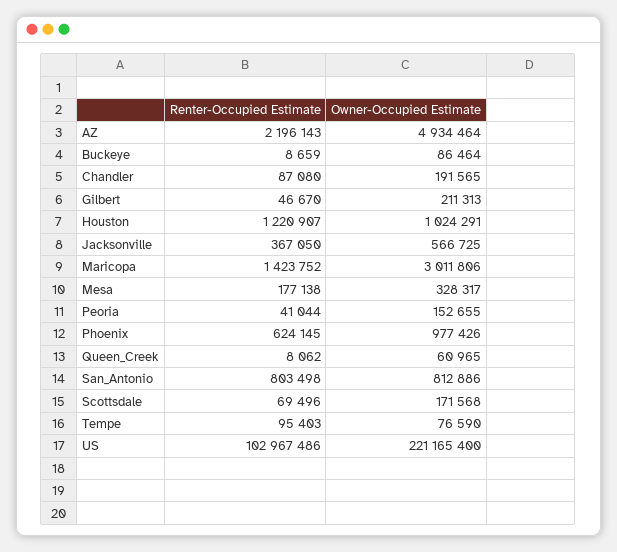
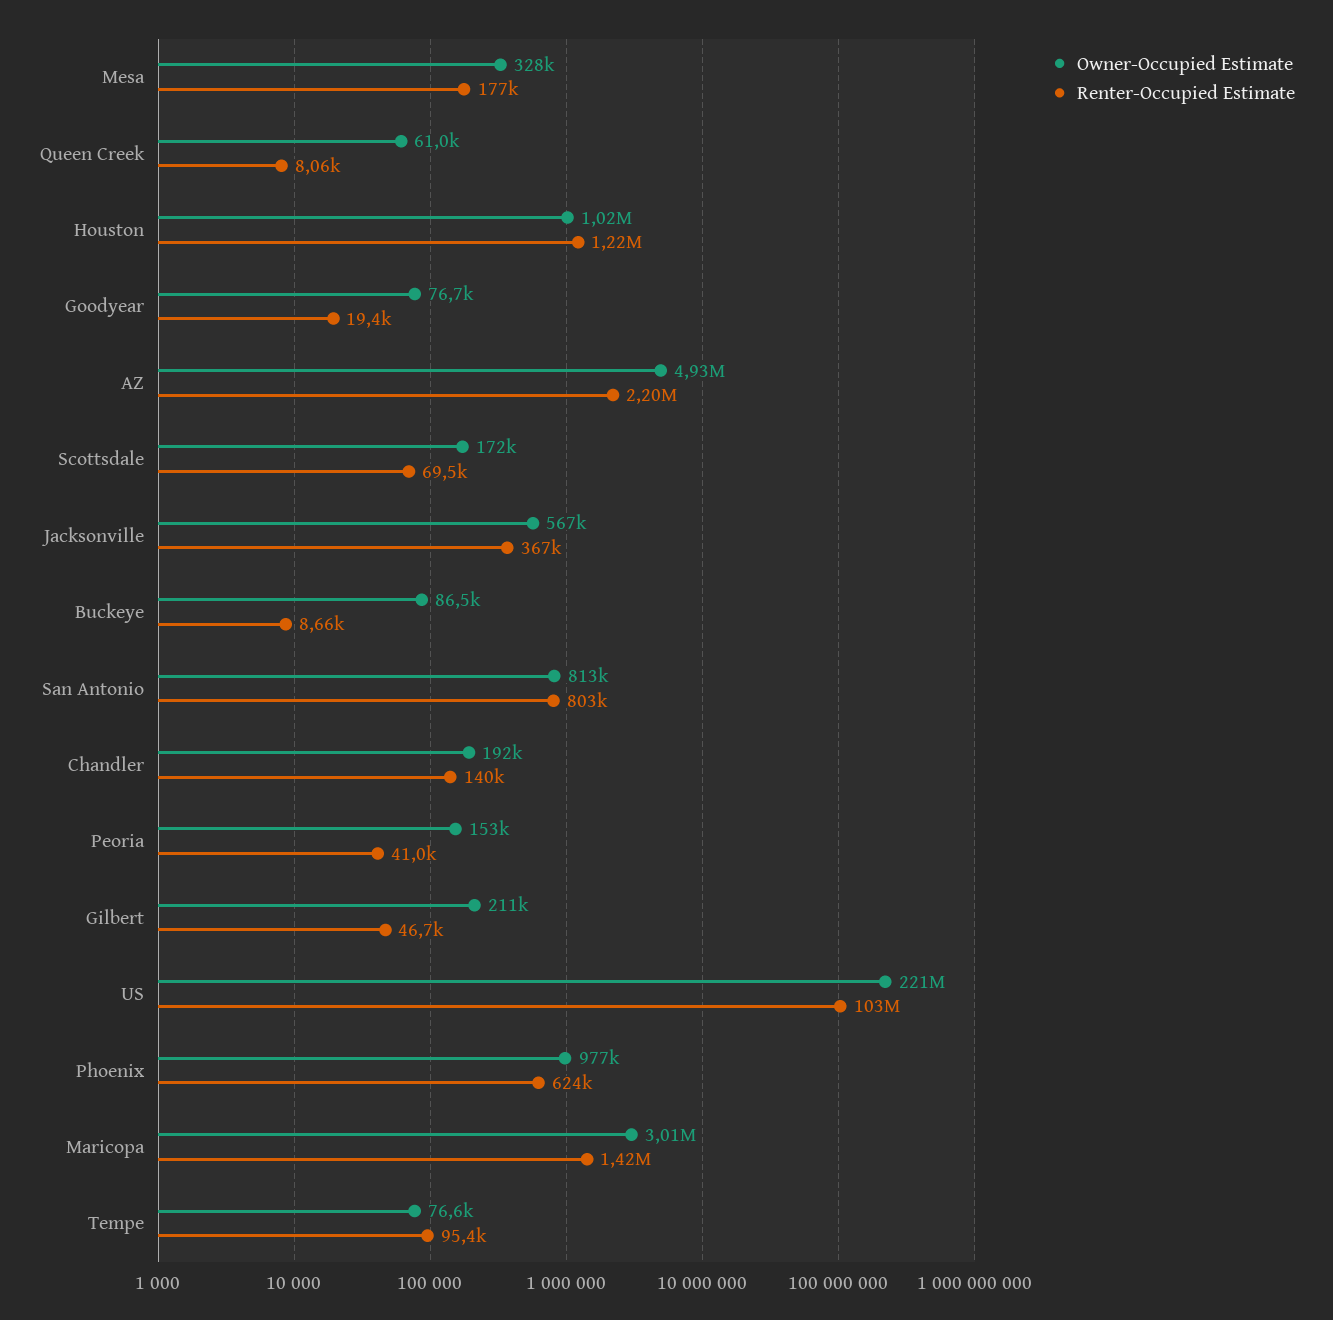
  {
    "Renter-Occupied Estimate": {
      "AZ": 2196143,
      "Buckeye": 8659,
-     "Chandler": 87080,
+     "Chandler": 140000,
      "Gilbert": 46670,
      "Houston": 1220907,
      "Jacksonville": 367050,
      "Maricopa": 1423752,
      "Mesa": 177138,
      "Peoria": 41044,
      "Phoenix": 624145,
      "Queen_Creek": 8062,
      "San_Antonio": 803498,
      "Scottsdale": 69496,
      "Tempe": 95403,
-     "US": 102967486
+     "US": 102967486,
+     "Goodyear": 19400
    },
    "Owner-Occupied Estimate": {
      "AZ": 4934464,
      "Buckeye": 86464,
      "Chandler": 191565,
      "Gilbert": 211313,
      "Houston": 1024291,
      "Jacksonville": 566725,
      "Maricopa": 3011806,
      "Mesa": 328317,
      "Peoria": 152655,
      "Phoenix": 977426,
      "Queen_Creek": 60965,
      "San_Antonio": 812886,
      "Scottsdale": 171568,
      "Tempe": 76590,
-     "US": 221165400
+     "US": 221165400,
+     "Goodyear": 76700
    }
  }

